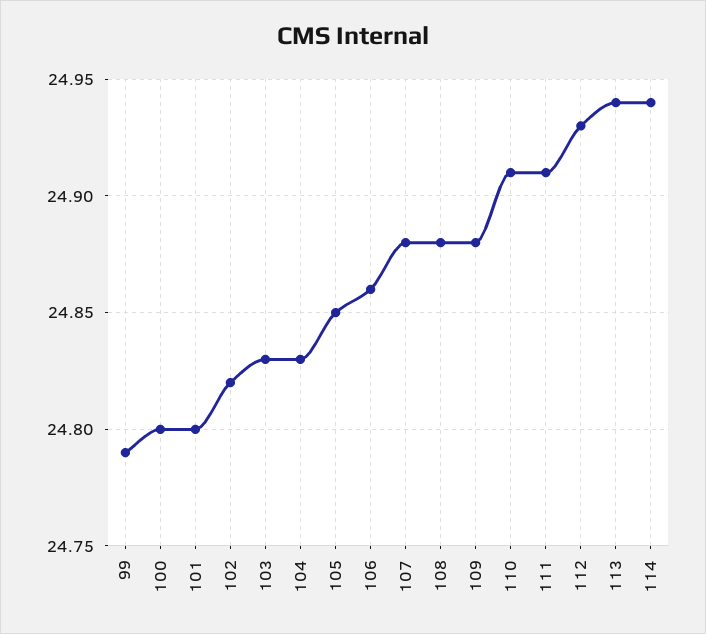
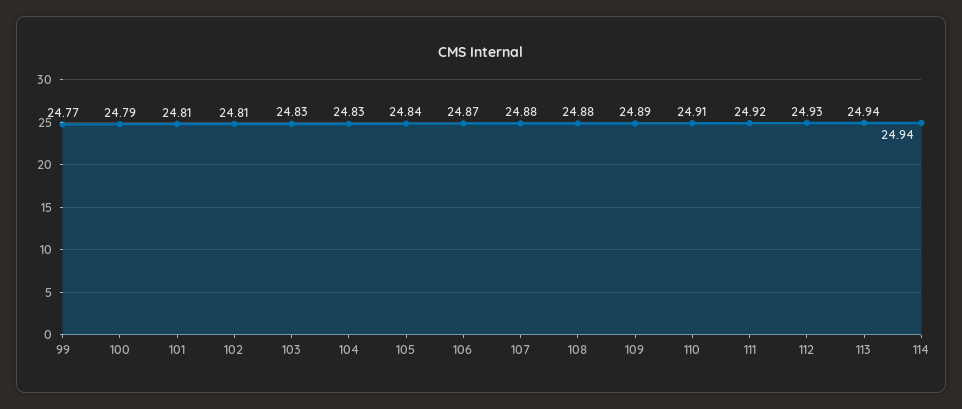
  {
-   "99": 24.79,
+   "99": 24.77,
-   "100": 24.8,
+   "100": 24.79,
-   "101": 24.8,
+   "101": 24.81,
-   "102": 24.82,
+   "102": 24.81,
    "103": 24.83,
    "104": 24.83,
-   "105": 24.85,
+   "105": 24.84,
-   "106": 24.86,
+   "106": 24.87,
    "107": 24.88,
    "108": 24.88,
-   "109": 24.88,
+   "109": 24.89,
    "110": 24.91,
-   "111": 24.91,
+   "111": 24.92,
    "112": 24.93,
    "113": 24.94,
    "114": 24.94
  }

